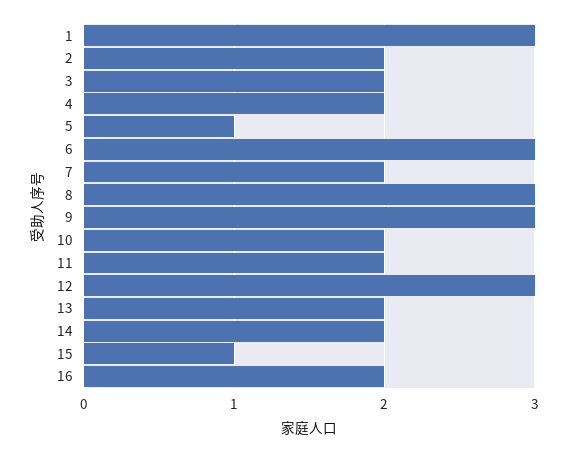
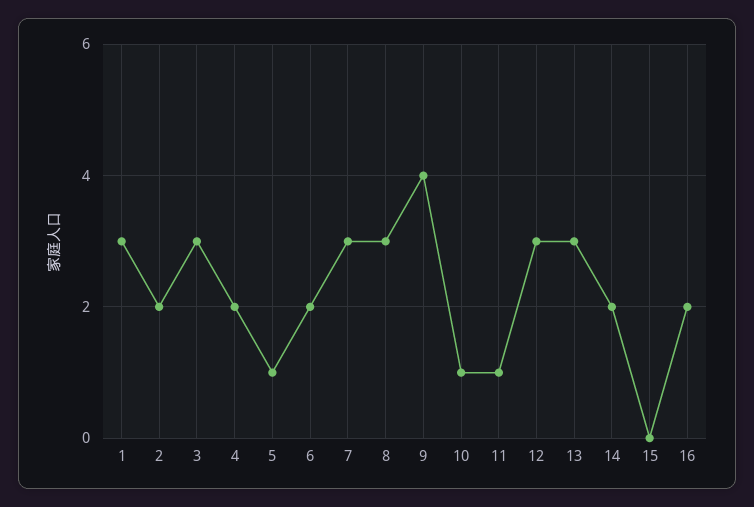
  {
    "1": 3,
    "2": 2,
-   "3": 2,
+   "3": 3,
    "4": 2,
    "5": 1,
-   "6": 3,
+   "6": 2,
-   "7": 2,
+   "7": 3,
    "8": 3,
-   "9": 3,
+   "9": 4,
-   "10": 2,
+   "10": 1,
-   "11": 2,
+   "11": 1,
    "12": 3,
-   "13": 2,
+   "13": 3,
    "14": 2,
-   "15": 1,
+   "15": 0,
    "16": 2
  }

